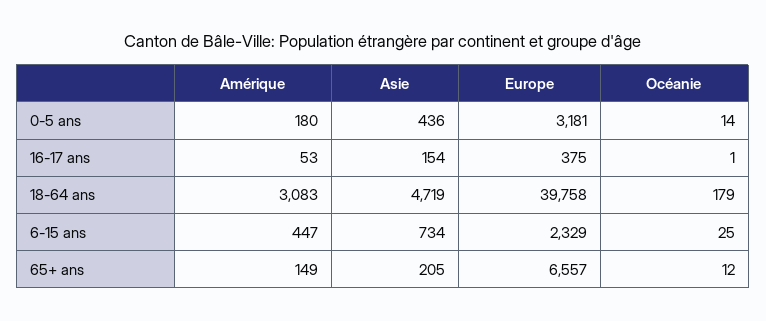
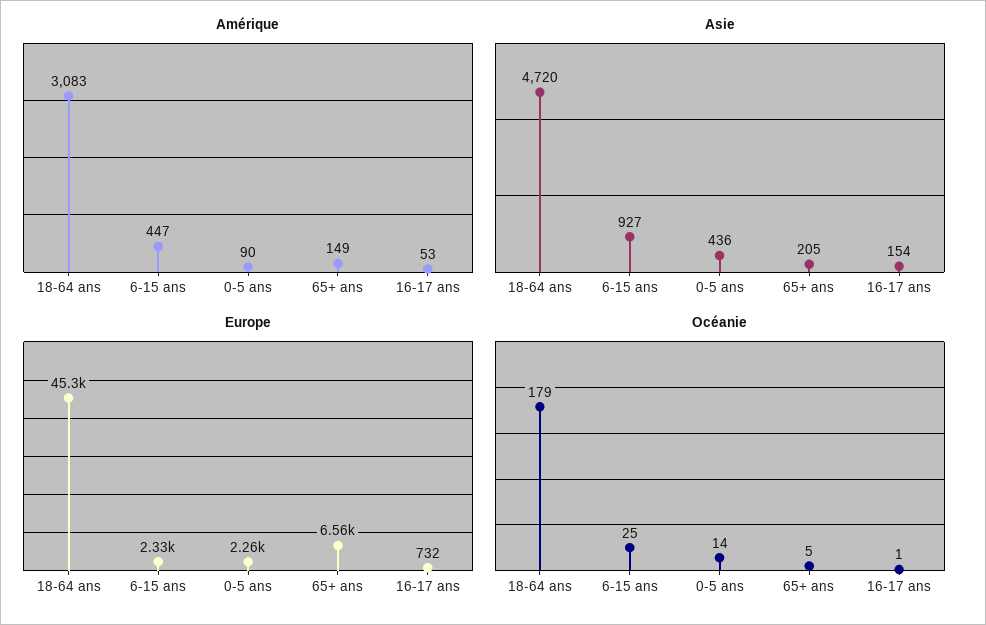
  {
    "Amérique": {
-     "0-5 ans": 180,
+     "0-5 ans": 90,
      "16-17 ans": 53,
      "18-64 ans": 3083,
      "6-15 ans": 447,
      "65+ ans": 149
    },
    "Asie": {
      "0-5 ans": 436,
      "16-17 ans": 154,
-     "18-64 ans": 4719,
+     "18-64 ans": 4720,
-     "6-15 ans": 734,
+     "6-15 ans": 927,
      "65+ ans": 205
    },
    "Europe": {
-     "0-5 ans": 3181,
+     "0-5 ans": 2260,
-     "16-17 ans": 375,
+     "16-17 ans": 732,
-     "18-64 ans": 39758,
+     "18-64 ans": 45300,
      "6-15 ans": 2329,
      "65+ ans": 6557
    },
    "Océanie": {
      "0-5 ans": 14,
      "16-17 ans": 1,
      "18-64 ans": 179,
      "6-15 ans": 25,
-     "65+ ans": 12
+     "65+ ans": 5
    }
  }

